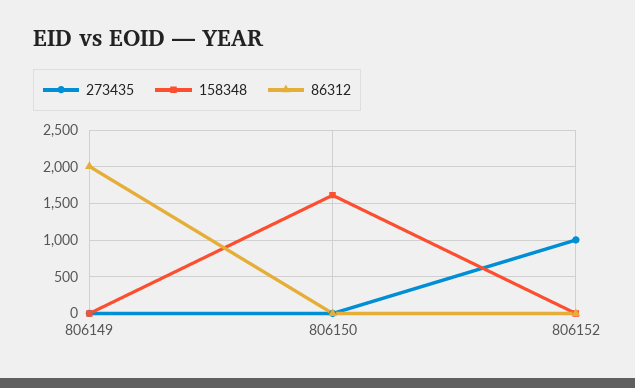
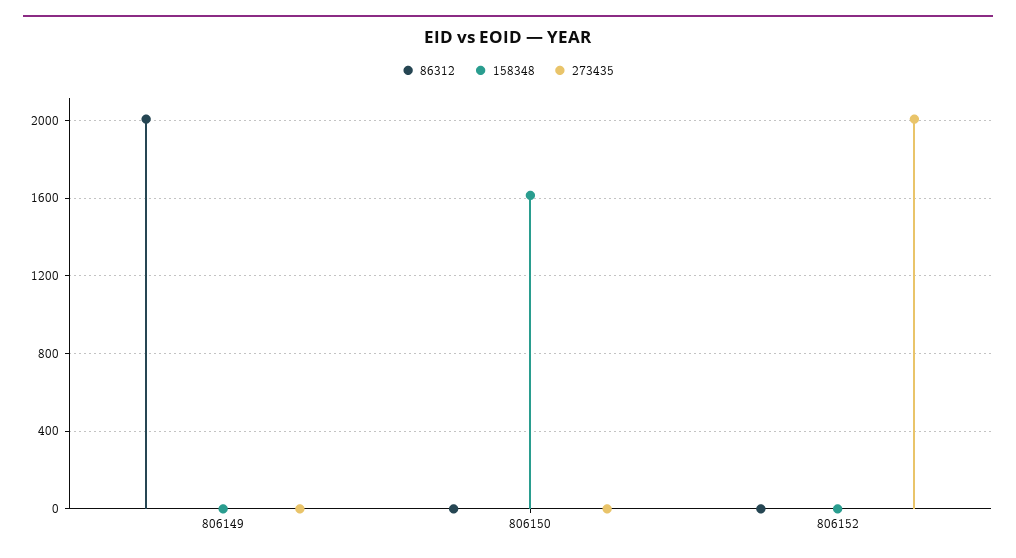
  {
    "273435": {
      "806149": 0,
      "806150": 0,
-     "806152": 1000
+     "806152": 2000
    },
    "158348": {
      "806149": 0,
      "806150": 1600,
      "806152": 0
    },
    "86312": {
      "806149": 2000,
      "806150": 0,
      "806152": 0
    }
  }

